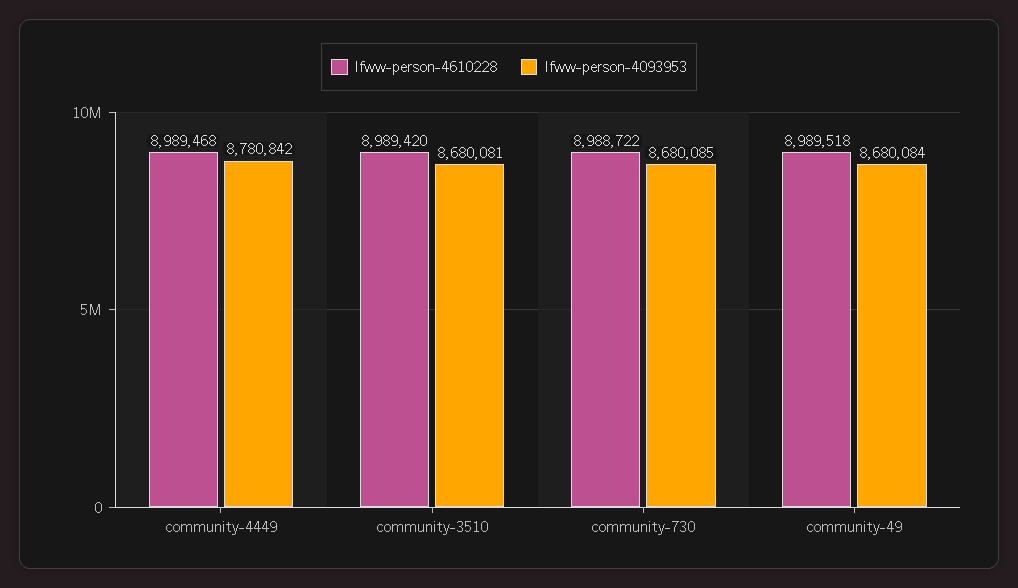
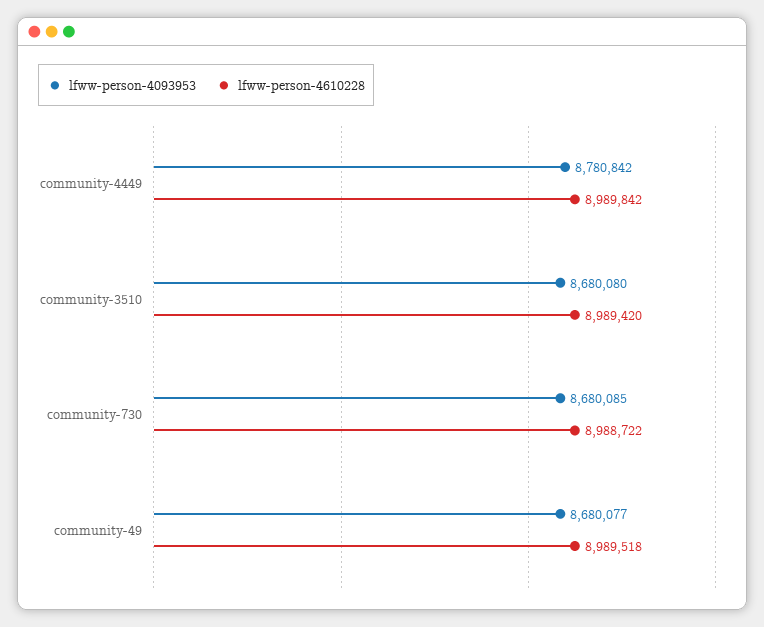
  {
    "lfww-person-4610228": {
-     "community-4449": 8989468,
+     "community-4449": 8989842,
      "community-3510": 8989420,
      "community-730": 8988722,
      "community-49": 8989518
    },
    "lfww-person-4093953": {
      "community-4449": 8780842,
-     "community-3510": 8680081,
+     "community-3510": 8680080,
      "community-730": 8680085,
-     "community-49": 8680084
+     "community-49": 8680077
    }
  }

